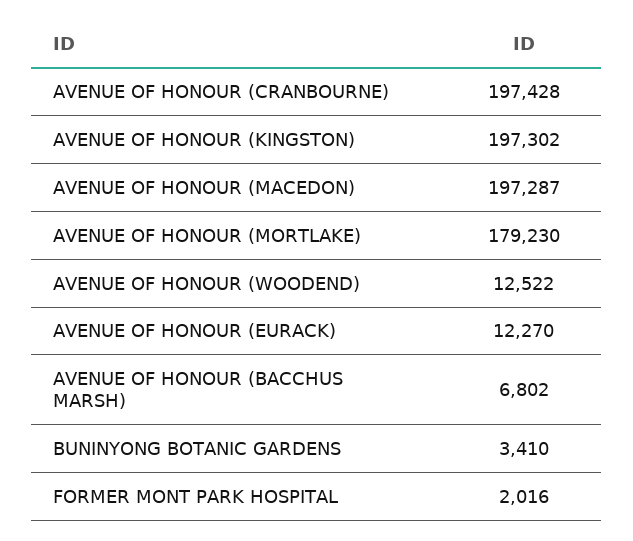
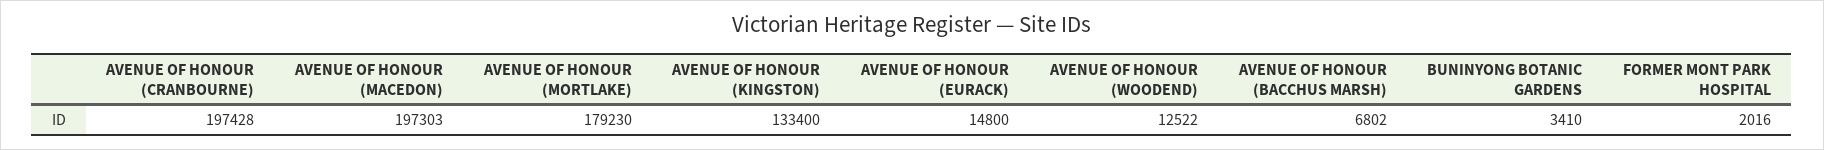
  {
    "AVENUE OF HONOUR (CRANBOURNE)": 197428,
-   "AVENUE OF HONOUR (KINGSTON)": 197302,
+   "AVENUE OF HONOUR (KINGSTON)": 133400,
-   "AVENUE OF HONOUR (MACEDON)": 197287,
+   "AVENUE OF HONOUR (MACEDON)": 197303,
    "AVENUE OF HONOUR (MORTLAKE)": 179230,
    "AVENUE OF HONOUR (WOODEND)": 12522,
-   "AVENUE OF HONOUR (EURACK)": 12270,
+   "AVENUE OF HONOUR (EURACK)": 14800,
    "AVENUE OF HONOUR (BACCHUS MARSH)": 6802,
    "BUNINYONG BOTANIC GARDENS": 3410,
    "FORMER MONT PARK HOSPITAL": 2016
  }

